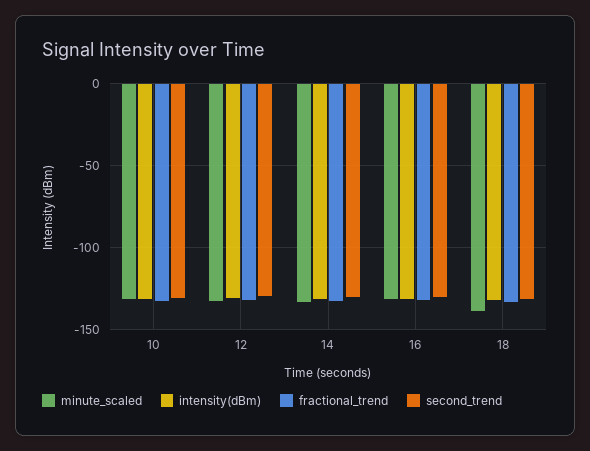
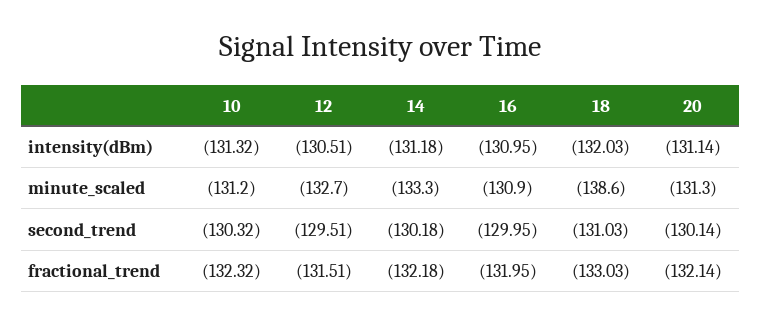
  {
    "minute_scaled": {
      "10": -131.2,
      "12": -132.7,
      "14": -133.3,
      "16": -130.9,
-     "18": -138.6
+     "18": -138.6,
+     "20": -131.3
    },
    "intensity(dBm)": {
      "10": -131.32,
      "12": -130.51,
      "14": -131.18,
      "16": -130.95,
-     "18": -132.03
+     "18": -132.03,
+     "20": -131.14
    },
    "fractional_trend": {
      "10": -132.32,
      "12": -131.51,
      "14": -132.18,
      "16": -131.95,
-     "18": -133.03
+     "18": -133.03,
+     "20": -132.14
    },
    "second_trend": {
      "10": -130.32,
      "12": -129.51,
      "14": -130.18,
      "16": -129.95,
-     "18": -131.03
+     "18": -131.03,
+     "20": -130.14
    }
  }

